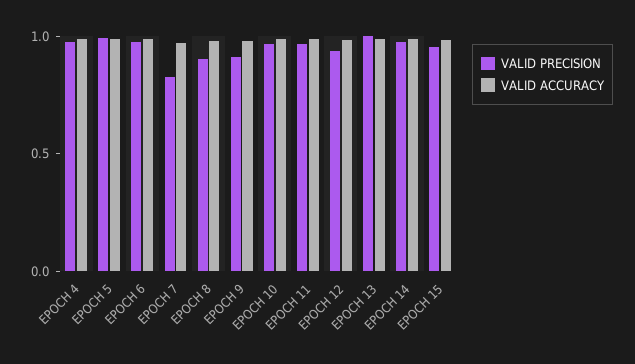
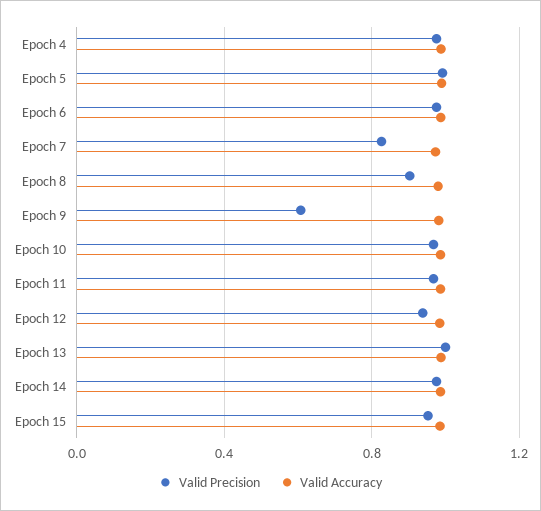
  {
    "VALID PRECISION": {
      "EPOCH 4": 1,
      "EPOCH 5": 1,
      "EPOCH 6": 1,
      "EPOCH 7": 0.85,
      "EPOCH 8": 0.9,
-     "EPOCH 9": 0.9,
+     "EPOCH 9": 0.6,
      "EPOCH 10": 0.95,
      "EPOCH 11": 0.95,
      "EPOCH 12": 0.95,
      "EPOCH 13": 1,
      "EPOCH 14": 1,
      "EPOCH 15": 0.95
    },
    "VALID ACCURACY": {
      "EPOCH 4": 1,
      "EPOCH 5": 1,
      "EPOCH 6": 1,
      "EPOCH 7": 0.95,
      "EPOCH 8": 1,
      "EPOCH 9": 1,
      "EPOCH 10": 1,
      "EPOCH 11": 1,
      "EPOCH 12": 1,
      "EPOCH 13": 1,
      "EPOCH 14": 1,
      "EPOCH 15": 1
    }
  }

